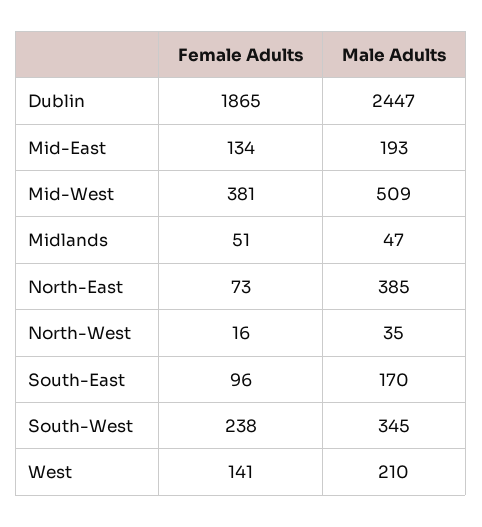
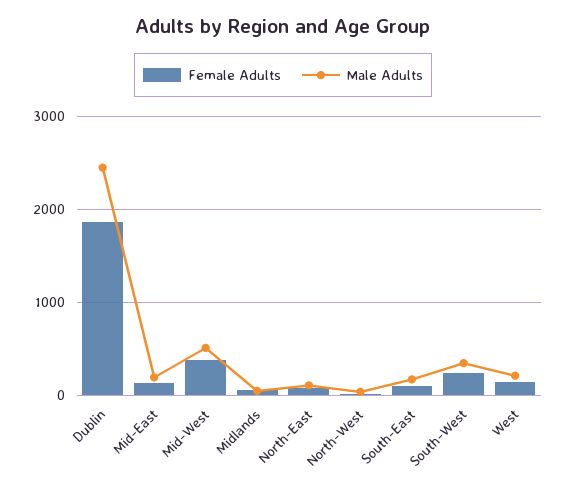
  {
    "Female Adults": {
      "Dublin": 1865,
      "Mid-East": 134,
      "Mid-West": 381,
      "Midlands": 51,
      "North-East": 73,
      "North-West": 16,
      "South-East": 96,
      "South-West": 238,
      "West": 141
    },
    "Male Adults": {
      "Dublin": 2447,
      "Mid-East": 193,
      "Mid-West": 509,
      "Midlands": 47,
-     "North-East": 385,
+     "North-East": 100,
      "North-West": 35,
      "South-East": 170,
      "South-West": 345,
      "West": 210
    }
  }

